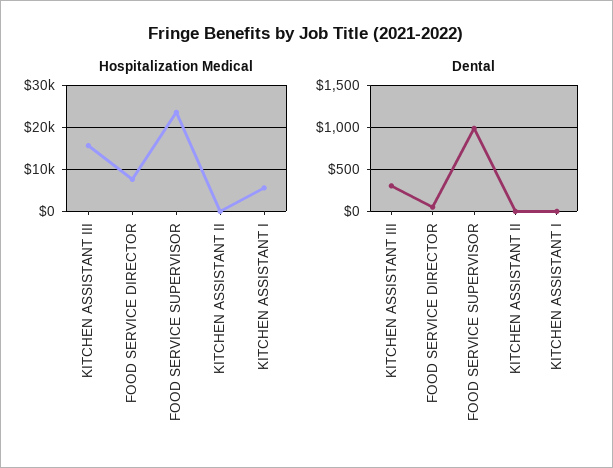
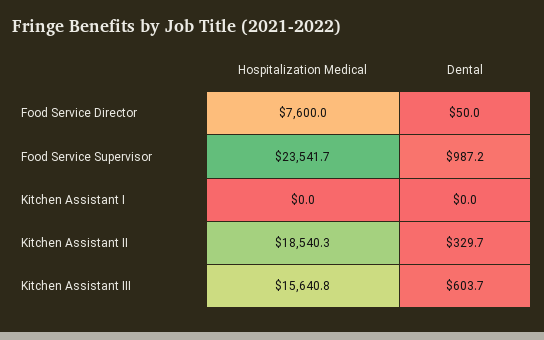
  {
    "Hospitalization Medical": {
      "KITCHEN ASSISTANT III": 15640.8,
      "FOOD SERVICE DIRECTOR": 7600,
      "FOOD SERVICE SUPERVISOR": 23541.7,
-     "KITCHEN ASSISTANT II": 0,
+     "KITCHEN ASSISTANT II": 18540.3,
-     "KITCHEN ASSISTANT I": 6000
+     "KITCHEN ASSISTANT I": 0
    },
    "Dental": {
-     "KITCHEN ASSISTANT III": 300,
+     "KITCHEN ASSISTANT III": 603.7,
      "FOOD SERVICE DIRECTOR": 50,
      "FOOD SERVICE SUPERVISOR": 987.2,
-     "KITCHEN ASSISTANT II": 0,
+     "KITCHEN ASSISTANT II": 329.7,
      "KITCHEN ASSISTANT I": 0
    }
  }

